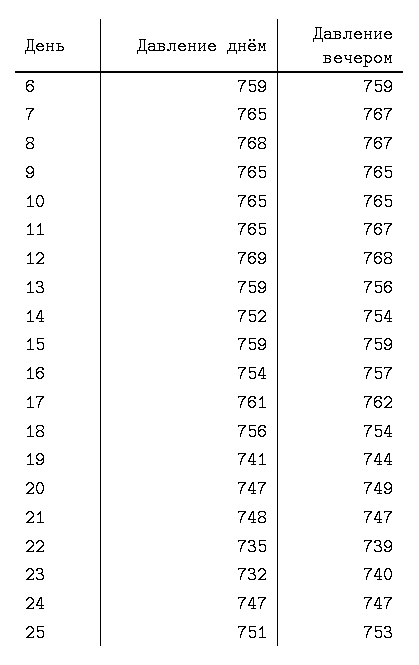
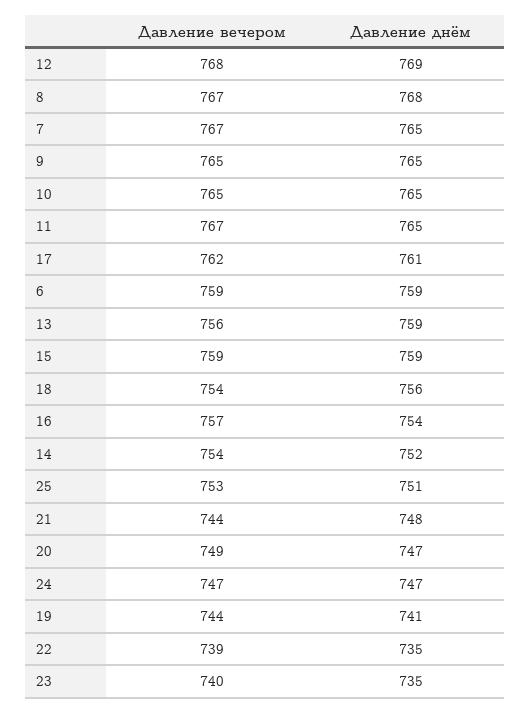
  {
    "Давление днём": {
      "6": 759,
      "7": 765,
      "8": 768,
      "9": 765,
      "10": 765,
      "11": 765,
      "12": 769,
      "13": 759,
      "14": 752,
      "15": 759,
      "16": 754,
      "17": 761,
      "18": 756,
      "19": 741,
      "20": 747,
      "21": 748,
      "22": 735,
-     "23": 732,
+     "23": 735,
      "24": 747,
      "25": 751
    },
    "Давление вечером": {
      "6": 759,
      "7": 767,
      "8": 767,
      "9": 765,
      "10": 765,
      "11": 767,
      "12": 768,
      "13": 756,
      "14": 754,
      "15": 759,
      "16": 757,
      "17": 762,
      "18": 754,
      "19": 744,
      "20": 749,
-     "21": 747,
+     "21": 744,
      "22": 739,
      "23": 740,
      "24": 747,
      "25": 753
    }
  }

